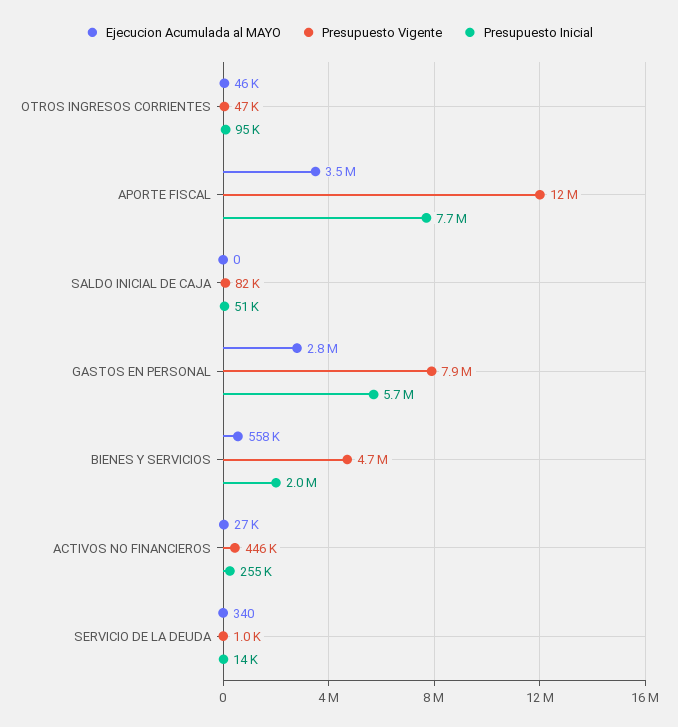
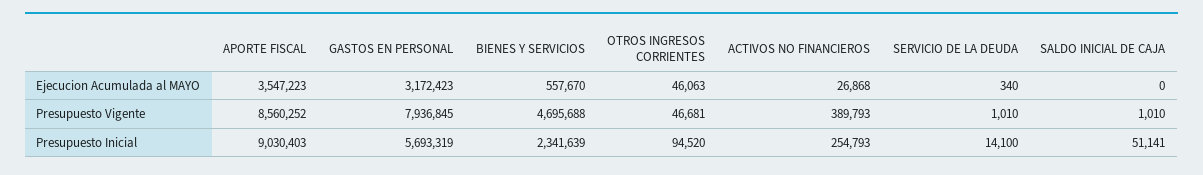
  {
    "Ejecucion Acumulada al MAYO": {
      "OTROS INGRESOS CORRIENTES": 46063,
      "APORTE FISCAL": 3547223,
      "SALDO INICIAL DE CAJA": 0,
-     "GASTOS EN PERSONAL": 2800000,
+     "GASTOS EN PERSONAL": 3172423,
      "BIENES Y SERVICIOS": 557670,
      "ACTIVOS NO FINANCIEROS": 26868,
      "SERVICIO DE LA DEUDA": 340
    },
    "Presupuesto Vigente": {
      "OTROS INGRESOS CORRIENTES": 46681,
-     "APORTE FISCAL": 12000000,
+     "APORTE FISCAL": 8560252,
-     "SALDO INICIAL DE CAJA": 82000,
+     "SALDO INICIAL DE CAJA": 1010,
      "GASTOS EN PERSONAL": 7936845,
      "BIENES Y SERVICIOS": 4695688,
-     "ACTIVOS NO FINANCIEROS": 446000,
+     "ACTIVOS NO FINANCIEROS": 389793,
      "SERVICIO DE LA DEUDA": 1010
    },
    "Presupuesto Inicial": {
      "OTROS INGRESOS CORRIENTES": 94520,
-     "APORTE FISCAL": 7700000,
+     "APORTE FISCAL": 9030403,
      "SALDO INICIAL DE CAJA": 51141,
      "GASTOS EN PERSONAL": 5693319,
-     "BIENES Y SERVICIOS": 2000000,
+     "BIENES Y SERVICIOS": 2341639,
      "ACTIVOS NO FINANCIEROS": 254793,
      "SERVICIO DE LA DEUDA": 14100
    }
  }

